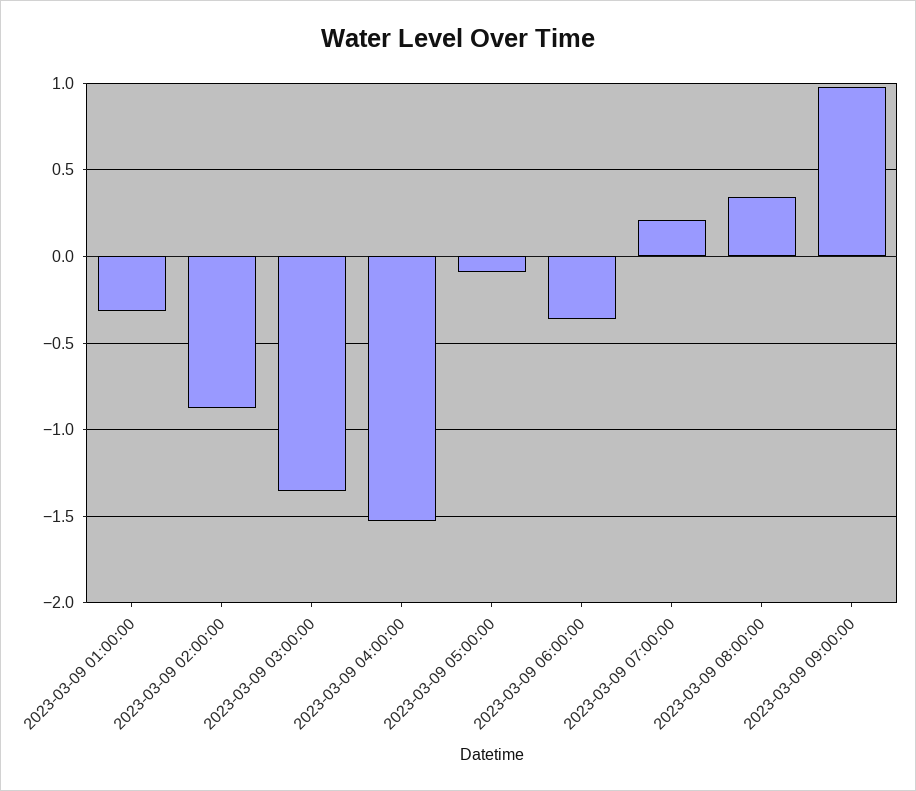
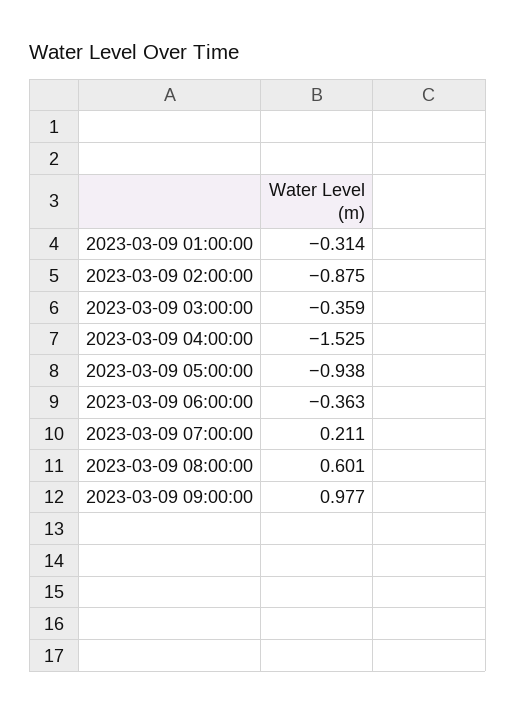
  {
    "2023-03-09 01:00:00": -0.314,
    "2023-03-09 02:00:00": -0.875,
-   "2023-03-09 03:00:00": -1.35,
+   "2023-03-09 03:00:00": -0.359,
    "2023-03-09 04:00:00": -1.525,
-   "2023-03-09 05:00:00": -0.1,
+   "2023-03-09 05:00:00": -0.938,
    "2023-03-09 06:00:00": -0.363,
    "2023-03-09 07:00:00": 0.211,
-   "2023-03-09 08:00:00": 0.35,
+   "2023-03-09 08:00:00": 0.601,
    "2023-03-09 09:00:00": 0.977
  }

